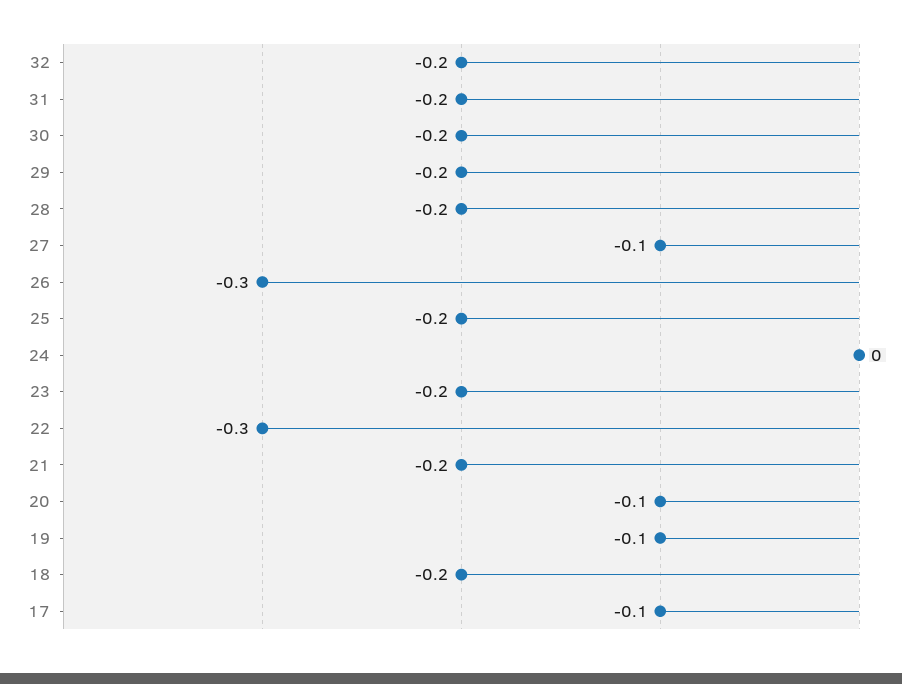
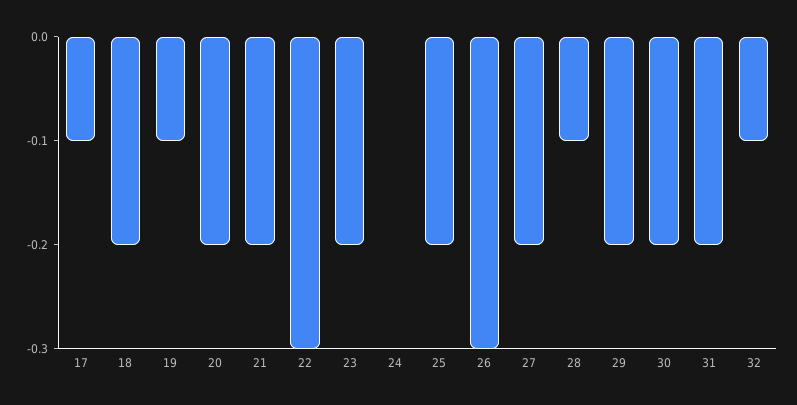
  {
-   "32": -0.2,
+   "32": -0.1,
    "31": -0.2,
    "30": -0.2,
    "29": -0.2,
-   "28": -0.2,
+   "28": -0.1,
-   "27": -0.1,
+   "27": -0.2,
    "26": -0.3,
    "25": -0.2,
    "24": 0,
    "23": -0.2,
    "22": -0.3,
    "21": -0.2,
-   "20": -0.1,
+   "20": -0.2,
    "19": -0.1,
    "18": -0.2,
    "17": -0.1
  }

